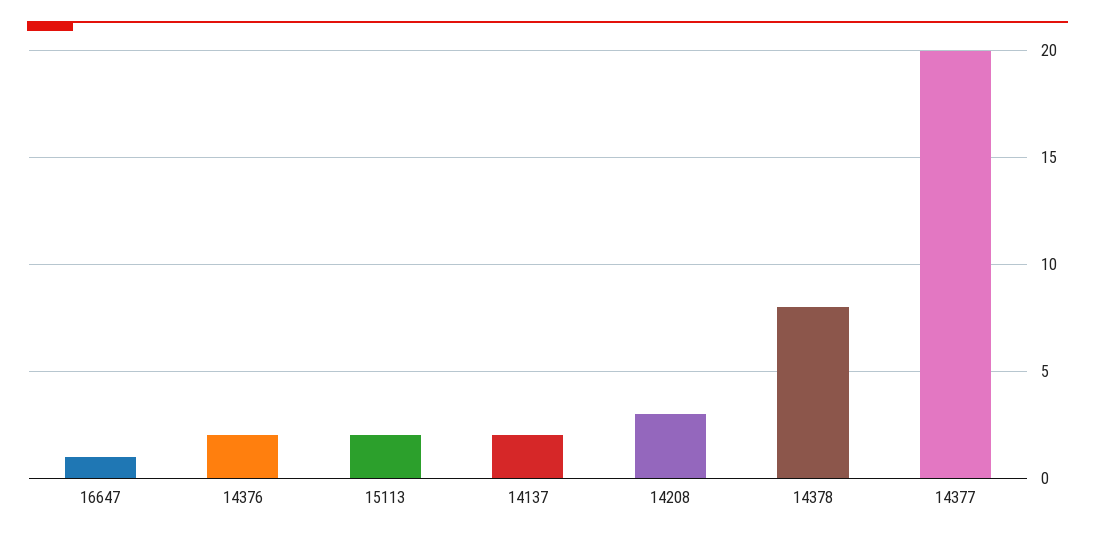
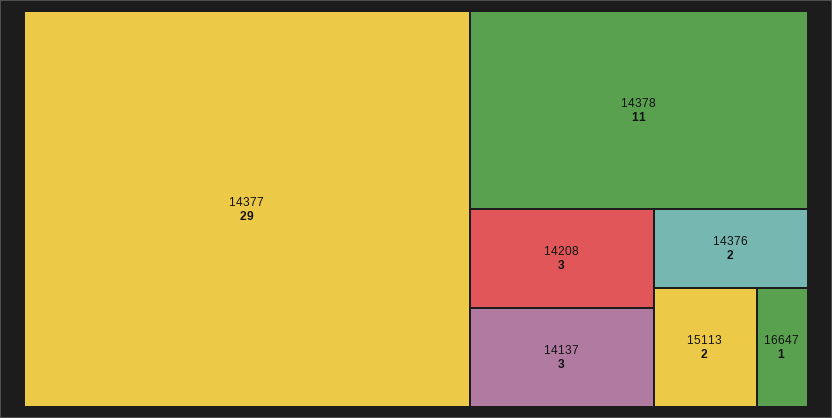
  {
    "16647": 1,
    "14376": 2,
    "15113": 2,
-   "14137": 2,
+   "14137": 3,
    "14208": 3,
-   "14378": 8,
+   "14378": 11,
-   "14377": 20
+   "14377": 29
  }

